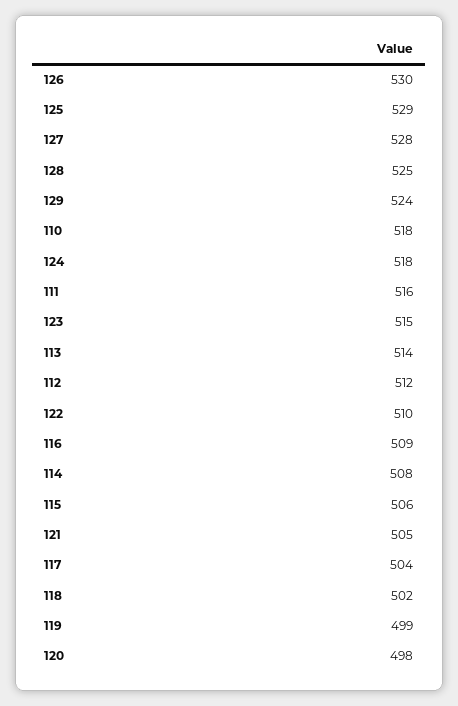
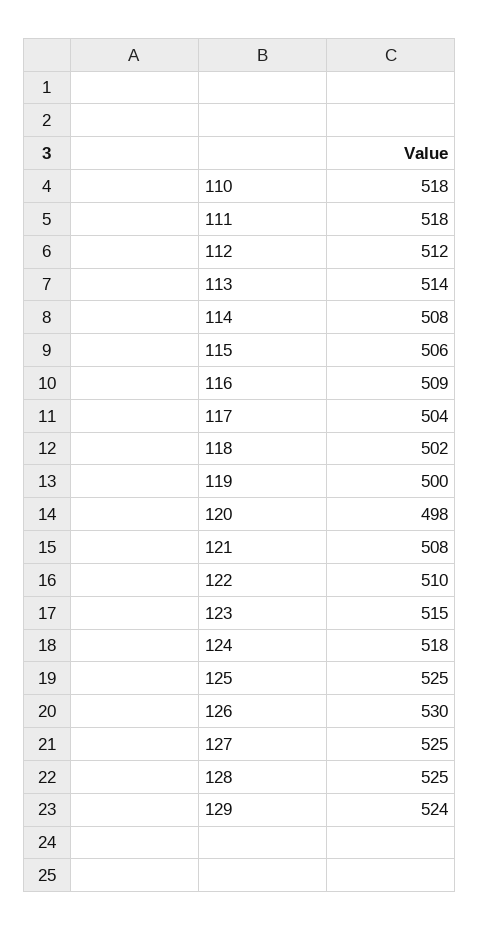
  {
    "126": 530,
-   "125": 529,
+   "125": 525,
-   "127": 528,
+   "127": 525,
    "128": 525,
    "129": 524,
    "110": 518,
    "124": 518,
-   "111": 516,
+   "111": 518,
    "123": 515,
    "113": 514,
    "112": 512,
    "122": 510,
    "116": 509,
    "114": 508,
    "115": 506,
-   "121": 505,
+   "121": 508,
    "117": 504,
    "118": 502,
-   "119": 499,
+   "119": 500,
    "120": 498
  }

